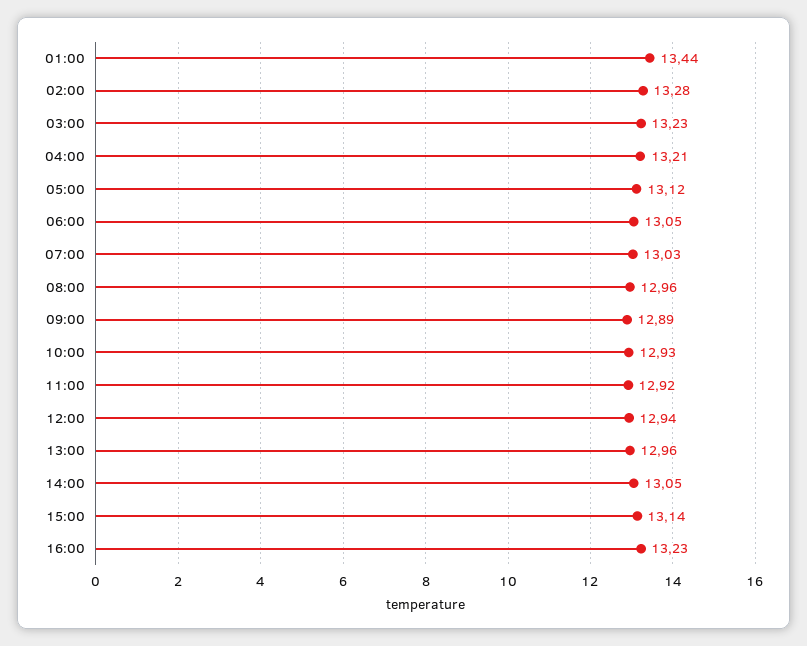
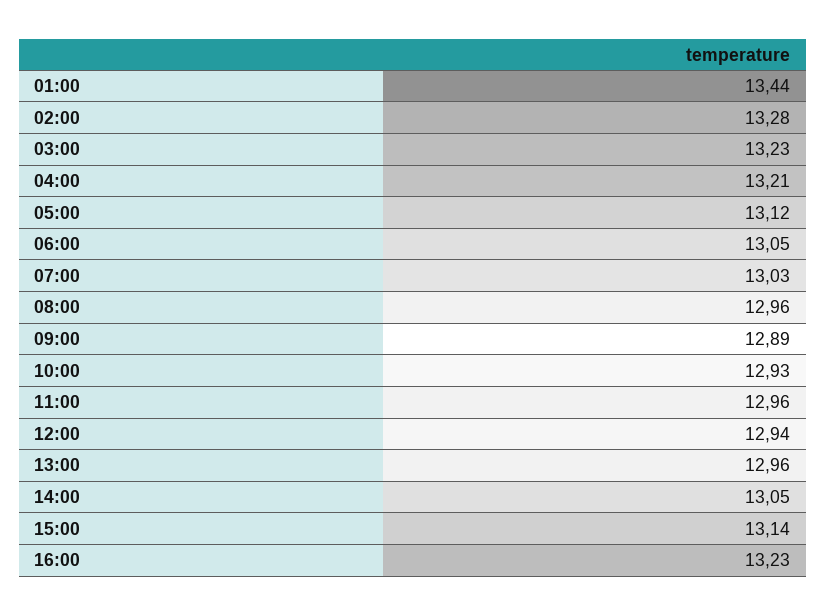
  {
    "01:00": 13.44,
    "02:00": 13.28,
    "03:00": 13.23,
    "04:00": 13.21,
    "05:00": 13.12,
    "06:00": 13.05,
    "07:00": 13.03,
    "08:00": 12.96,
    "09:00": 12.89,
    "10:00": 12.93,
-   "11:00": 12.92,
+   "11:00": 12.96,
    "12:00": 12.94,
    "13:00": 12.96,
    "14:00": 13.05,
    "15:00": 13.14,
    "16:00": 13.23
  }

